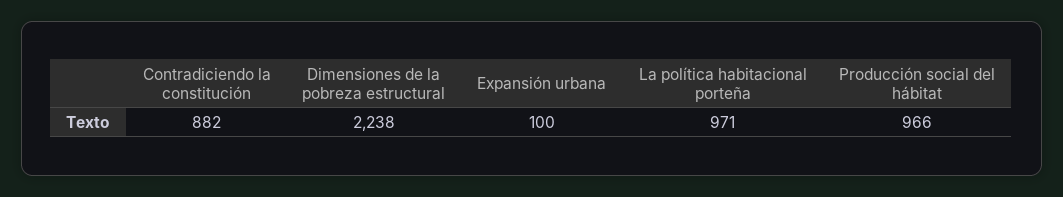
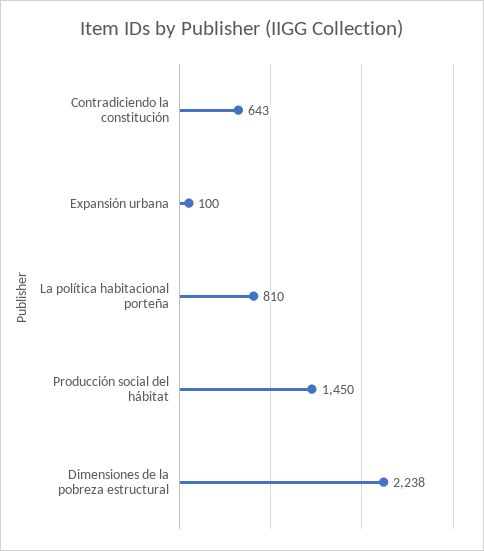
  {
-   "Contradiciendo la constitución": 882,
+   "Contradiciendo la constitución": 643,
    "Dimensiones de la pobreza estructural": 2238,
    "Expansión urbana": 100,
-   "La política habitacional porteña": 971,
+   "La política habitacional porteña": 810,
-   "Producción social del hábitat": 966
+   "Producción social del hábitat": 1450
  }

